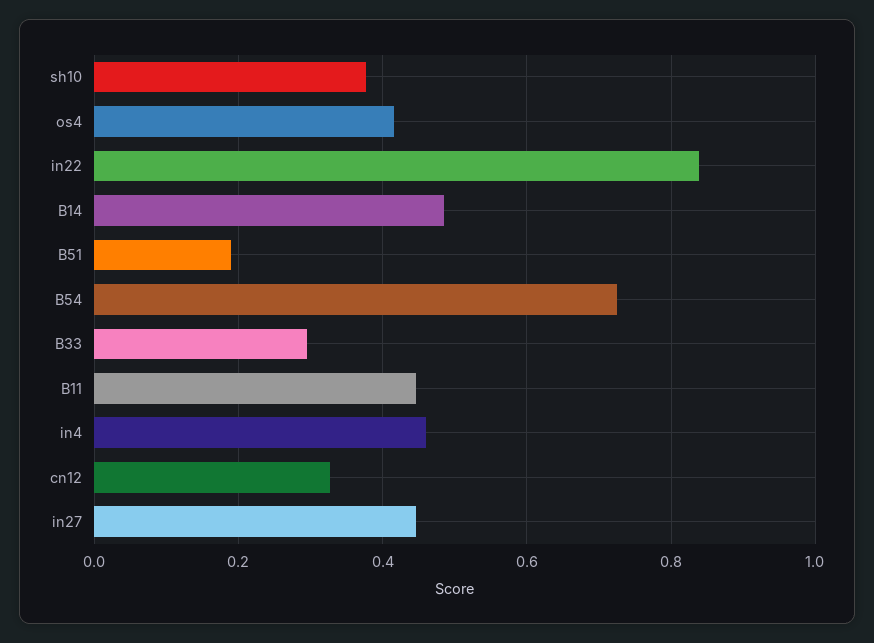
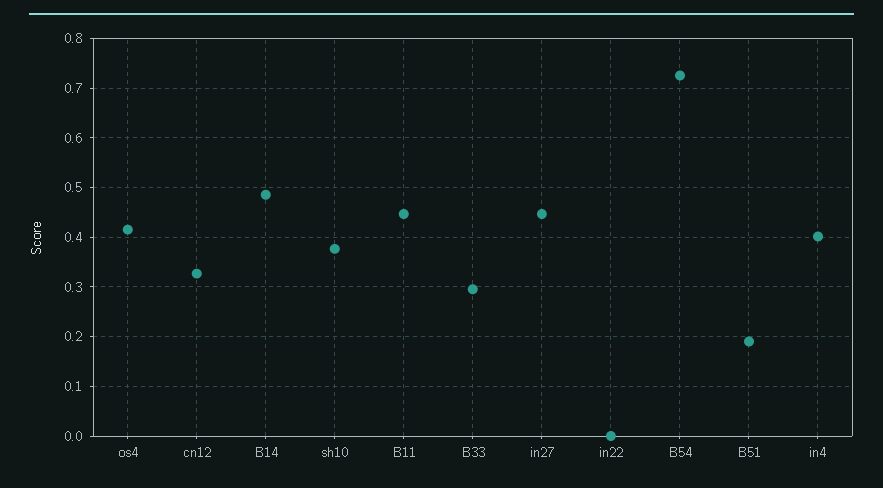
  {
    "sh10": 0.38,
    "os4": 0.42,
-   "in22": 0.84,
+   "in22": 0,
    "B14": 0.48,
    "B51": 0.2,
    "B54": 0.72,
    "B33": 0.3,
    "B11": 0.44,
-   "in4": 0.46,
+   "in4": 0.4,
    "cn12": 0.32,
    "in27": 0.44
  }

